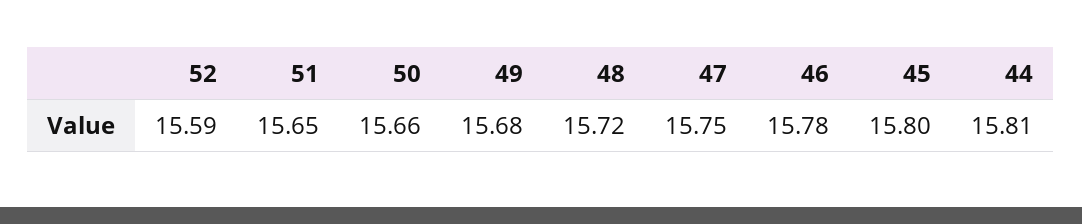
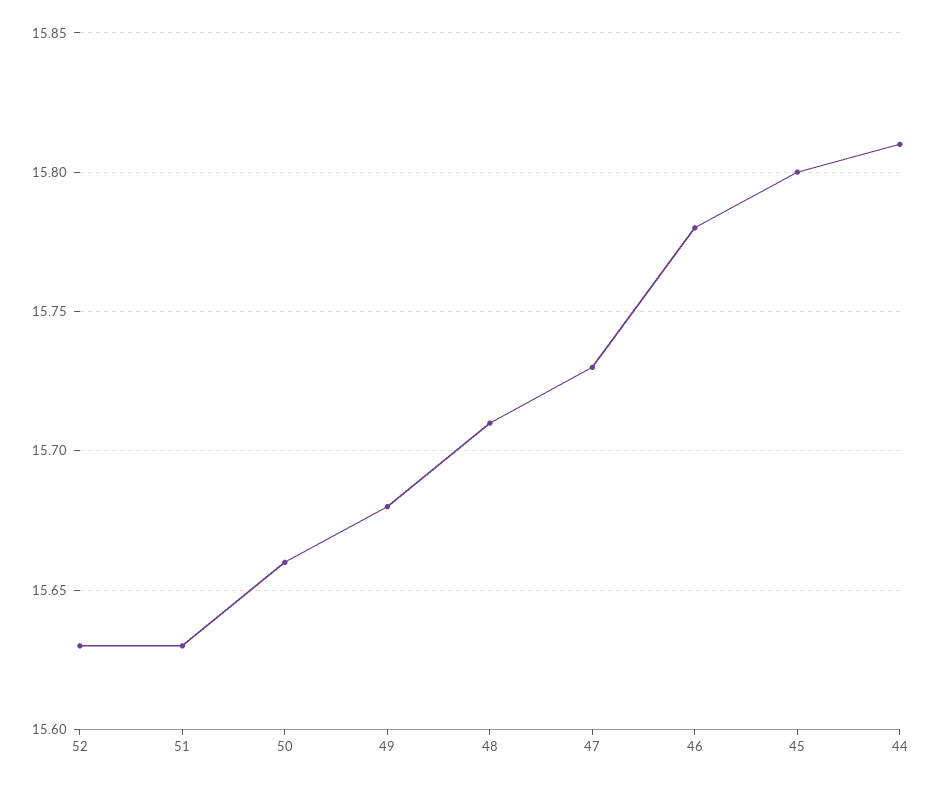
  {
-   "52": 15.59,
+   "52": 15.63,
-   "51": 15.65,
+   "51": 15.63,
    "50": 15.66,
    "49": 15.68,
-   "48": 15.72,
+   "48": 15.71,
-   "47": 15.75,
+   "47": 15.73,
    "46": 15.78,
    "45": 15.8,
    "44": 15.81
  }

